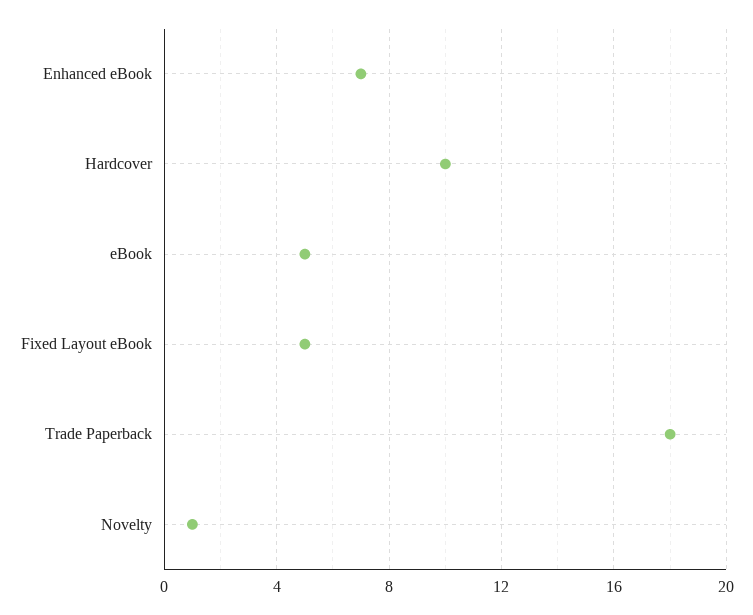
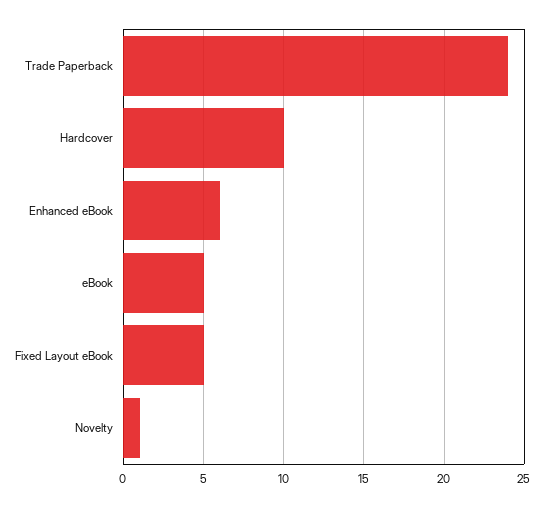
  {
-   "Enhanced eBook": 7,
+   "Enhanced eBook": 6,
    "Hardcover": 10,
    "eBook": 5,
    "Fixed Layout eBook": 5,
-   "Trade Paperback": 18,
+   "Trade Paperback": 24,
    "Novelty": 1
  }

